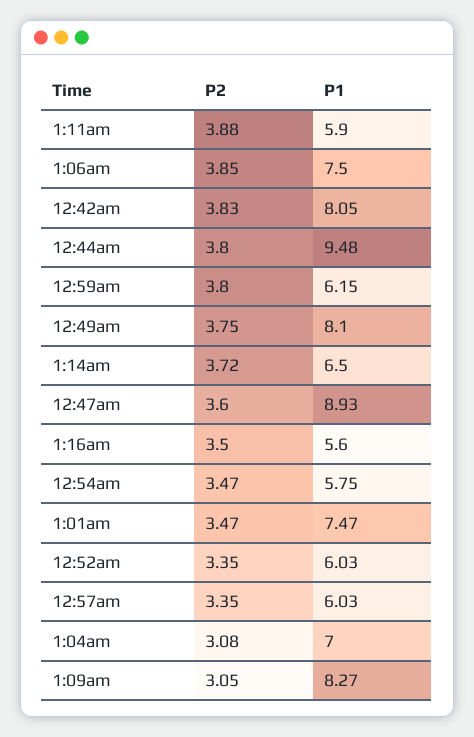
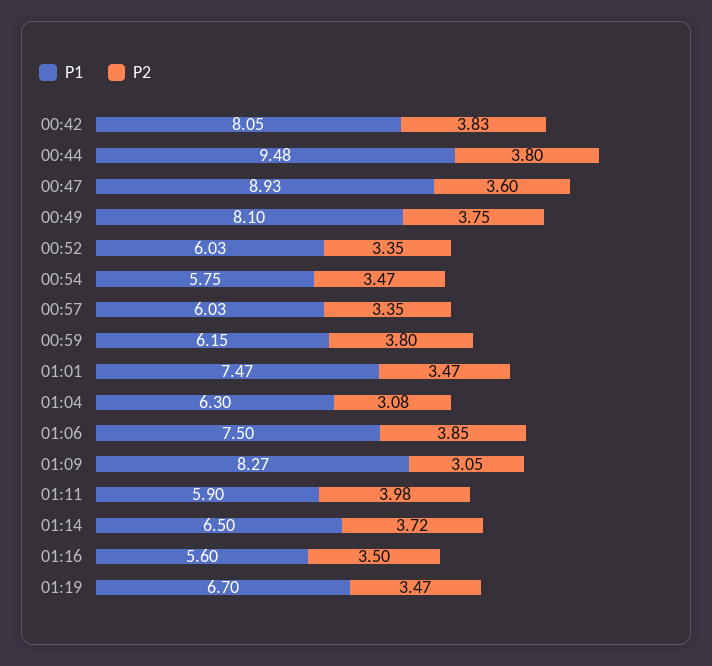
  {
    "P2": {
-     "1:11am": 3.88,
+     "1:11am": 3.98,
      "1:06am": 3.85,
      "12:42am": 3.83,
      "12:44am": 3.8,
      "12:59am": 3.8,
      "12:49am": 3.75,
      "1:14am": 3.72,
      "12:47am": 3.6,
      "1:16am": 3.5,
      "12:54am": 3.47,
      "1:01am": 3.47,
      "12:52am": 3.35,
      "12:57am": 3.35,
      "1:04am": 3.08,
-     "1:09am": 3.05
+     "1:09am": 3.05,
+     "01:19": 3.47
    },
    "P1": {
      "1:11am": 5.9,
      "1:06am": 7.5,
      "12:42am": 8.05,
      "12:44am": 9.48,
      "12:59am": 6.15,
      "12:49am": 8.1,
      "1:14am": 6.5,
      "12:47am": 8.93,
      "1:16am": 5.6,
      "12:54am": 5.75,
      "1:01am": 7.47,
      "12:52am": 6.03,
      "12:57am": 6.03,
-     "1:04am": 7,
+     "1:04am": 6.3,
-     "1:09am": 8.27
+     "1:09am": 8.27,
+     "01:19": 6.7
    }
  }

